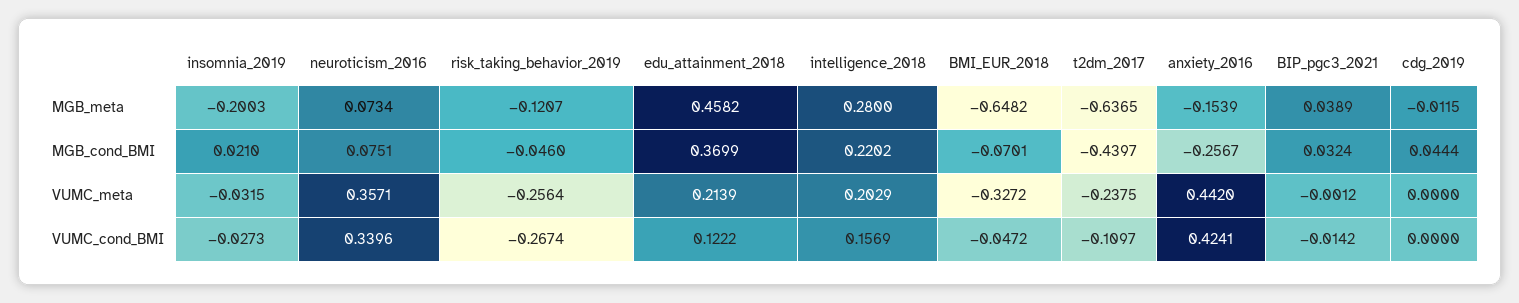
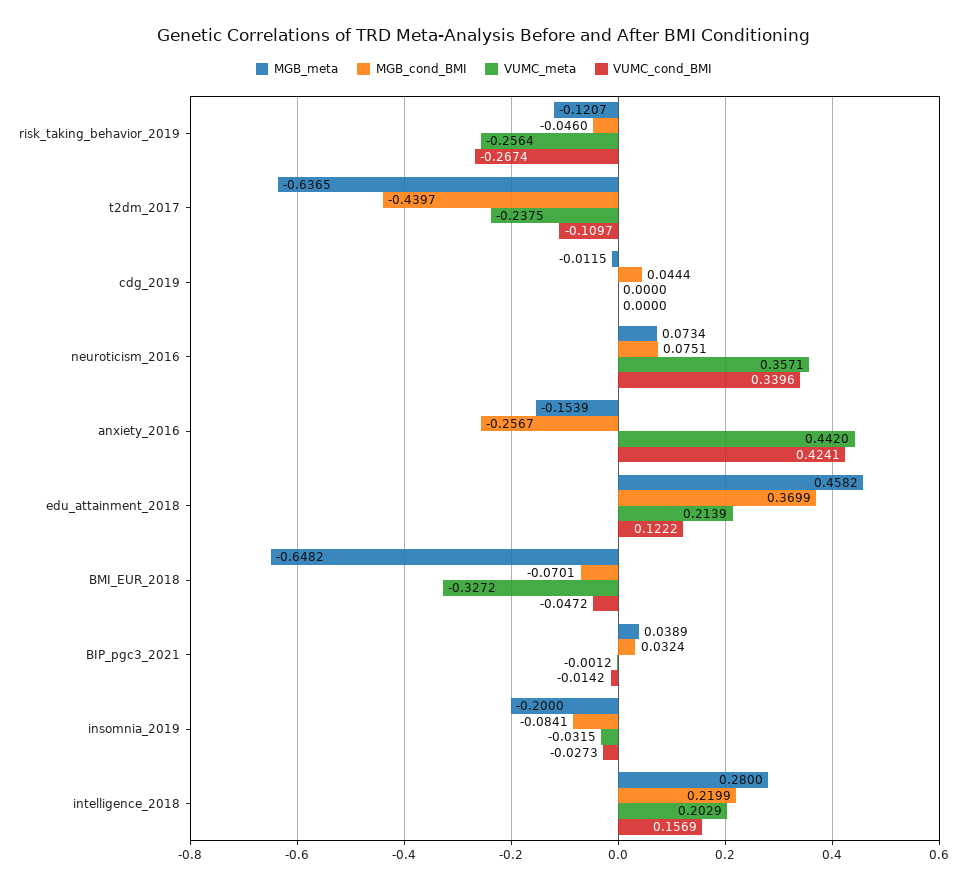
  {
    "MGB_meta": {
-     "insomnia_2019": -0.2003,
+     "insomnia_2019": -0.2,
      "neuroticism_2016": 0.0734,
      "risk_taking_behavior_2019": -0.1207,
      "edu_attainment_2018": 0.4582,
      "intelligence_2018": 0.28,
      "BMI_EUR_2018": -0.6482,
      "t2dm_2017": -0.6365,
      "anxiety_2016": -0.1539,
      "BIP_pgc3_2021": 0.0389,
      "cdg_2019": -0.0115
    },
    "MGB_cond_BMI": {
-     "insomnia_2019": 0.021,
+     "insomnia_2019": -0.0841,
      "neuroticism_2016": 0.0751,
      "risk_taking_behavior_2019": -0.046,
      "edu_attainment_2018": 0.3699,
-     "intelligence_2018": 0.2202,
+     "intelligence_2018": 0.2199,
      "BMI_EUR_2018": -0.0701,
      "t2dm_2017": -0.4397,
      "anxiety_2016": -0.2567,
      "BIP_pgc3_2021": 0.0324,
      "cdg_2019": 0.0444
    },
    "VUMC_meta": {
      "insomnia_2019": -0.0315,
      "neuroticism_2016": 0.3571,
      "risk_taking_behavior_2019": -0.2564,
      "edu_attainment_2018": 0.2139,
      "intelligence_2018": 0.2029,
      "BMI_EUR_2018": -0.3272,
      "t2dm_2017": -0.2375,
      "anxiety_2016": 0.442,
      "BIP_pgc3_2021": -0.0012,
      "cdg_2019": 0
    },
    "VUMC_cond_BMI": {
      "insomnia_2019": -0.0273,
      "neuroticism_2016": 0.3396,
      "risk_taking_behavior_2019": -0.2674,
      "edu_attainment_2018": 0.1222,
      "intelligence_2018": 0.1569,
      "BMI_EUR_2018": -0.0472,
      "t2dm_2017": -0.1097,
      "anxiety_2016": 0.4241,
      "BIP_pgc3_2021": -0.0142,
      "cdg_2019": 0
    }
  }

